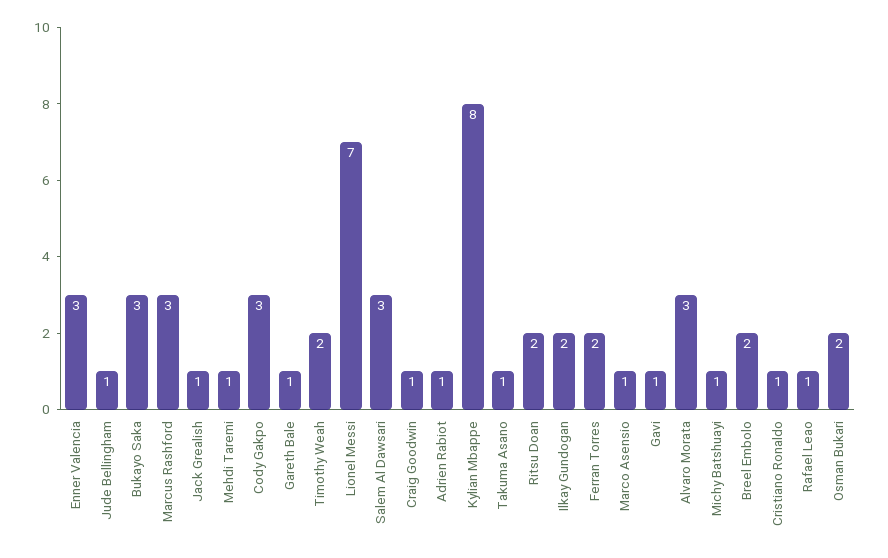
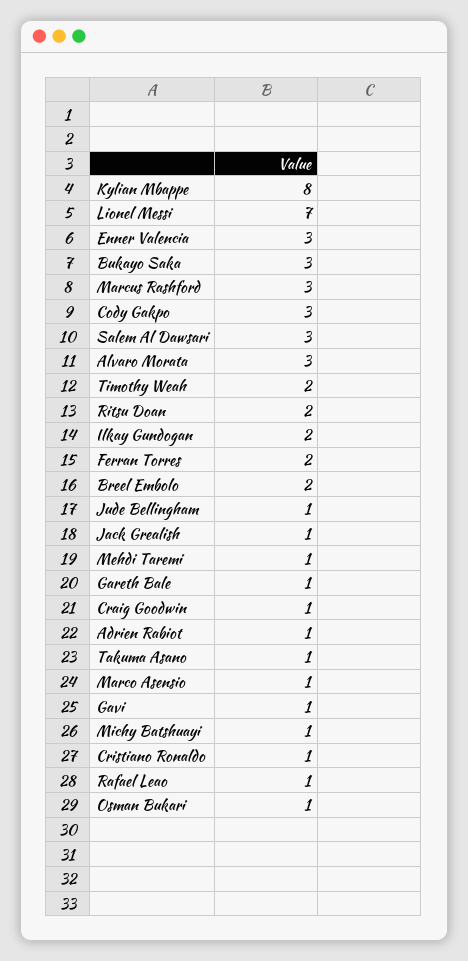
  {
    "Enner Valencia": 3,
    "Jude Bellingham": 1,
    "Bukayo Saka": 3,
    "Marcus Rashford": 3,
    "Jack Grealish": 1,
    "Mehdi Taremi": 1,
    "Cody Gakpo": 3,
    "Gareth Bale": 1,
    "Timothy Weah": 2,
    "Lionel Messi": 7,
    "Salem Al Dawsari": 3,
    "Craig Goodwin": 1,
    "Adrien Rabiot": 1,
    "Kylian Mbappe": 8,
    "Takuma Asano": 1,
    "Ritsu Doan": 2,
    "Ilkay Gundogan": 2,
    "Ferran Torres": 2,
    "Marco Asensio": 1,
    "Gavi": 1,
    "Alvaro Morata": 3,
    "Michy Batshuayi": 1,
    "Breel Embolo": 2,
    "Cristiano Ronaldo": 1,
    "Rafael Leao": 1,
-   "Osman Bukari": 2
+   "Osman Bukari": 1
  }

